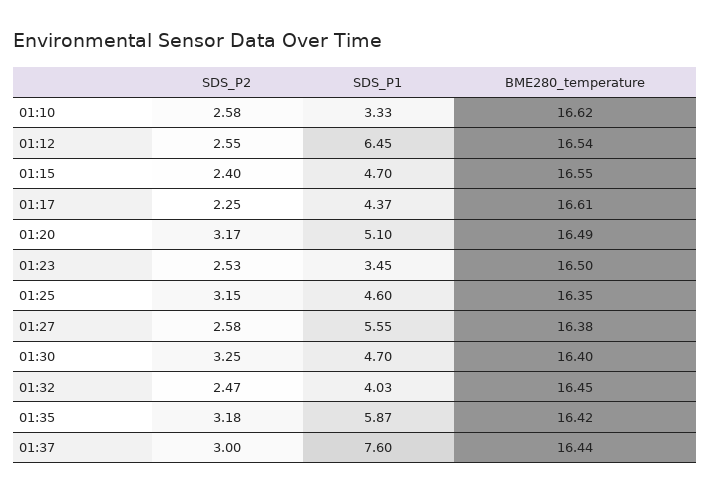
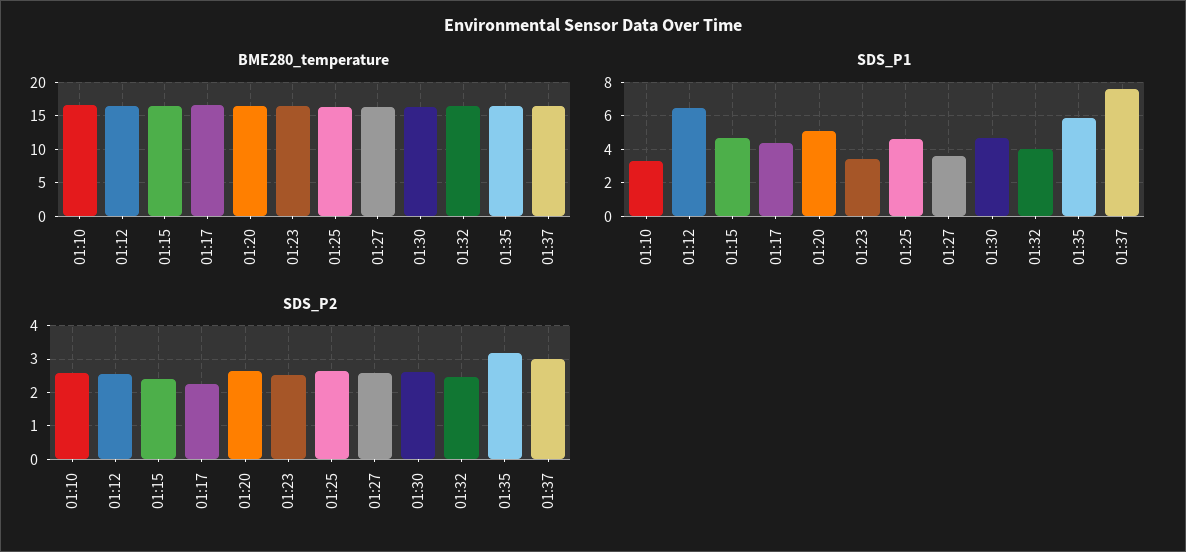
  {
    "SDS_P2": {
      "01:10": 2.58,
      "01:12": 2.55,
      "01:15": 2.4,
      "01:17": 2.25,
-     "01:20": 3.17,
+     "01:20": 2.6,
      "01:23": 2.53,
-     "01:25": 3.15,
+     "01:25": 2.6,
      "01:27": 2.58,
-     "01:30": 3.25,
+     "01:30": 2.6,
      "01:32": 2.47,
      "01:35": 3.18,
      "01:37": 3
    },
    "SDS_P1": {
      "01:10": 3.33,
      "01:12": 6.45,
      "01:15": 4.7,
      "01:17": 4.37,
      "01:20": 5.1,
      "01:23": 3.45,
      "01:25": 4.6,
-     "01:27": 5.55,
+     "01:27": 3.5,
      "01:30": 4.7,
      "01:32": 4.03,
      "01:35": 5.87,
      "01:37": 7.6
    },
    "BME280_temperature": {
      "01:10": 16.62,
      "01:12": 16.54,
      "01:15": 16.55,
      "01:17": 16.61,
      "01:20": 16.49,
      "01:23": 16.5,
      "01:25": 16.35,
      "01:27": 16.38,
      "01:30": 16.4,
      "01:32": 16.45,
      "01:35": 16.42,
      "01:37": 16.44
    }
  }

